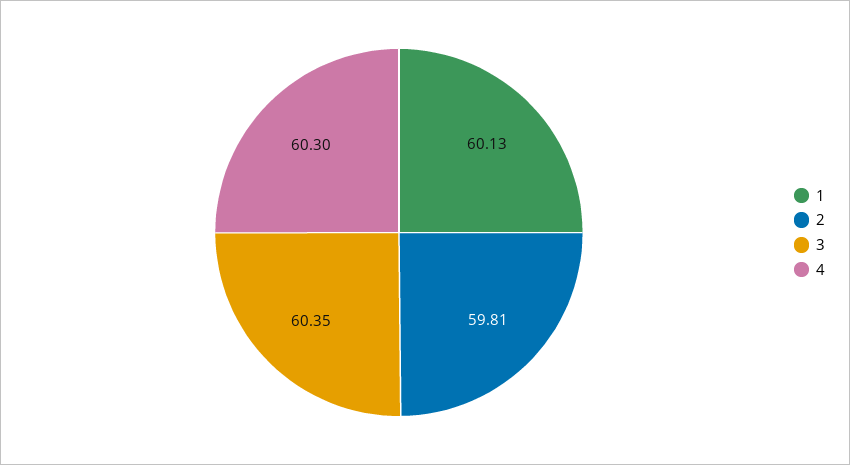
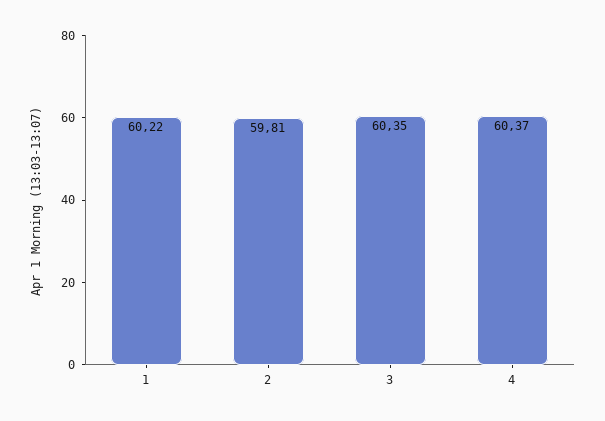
  {
-   "1": 60.13,
+   "1": 60.22,
    "2": 59.81,
    "3": 60.35,
-   "4": 60.3
+   "4": 60.37
  }

